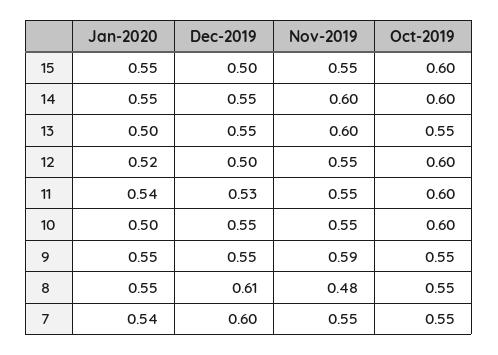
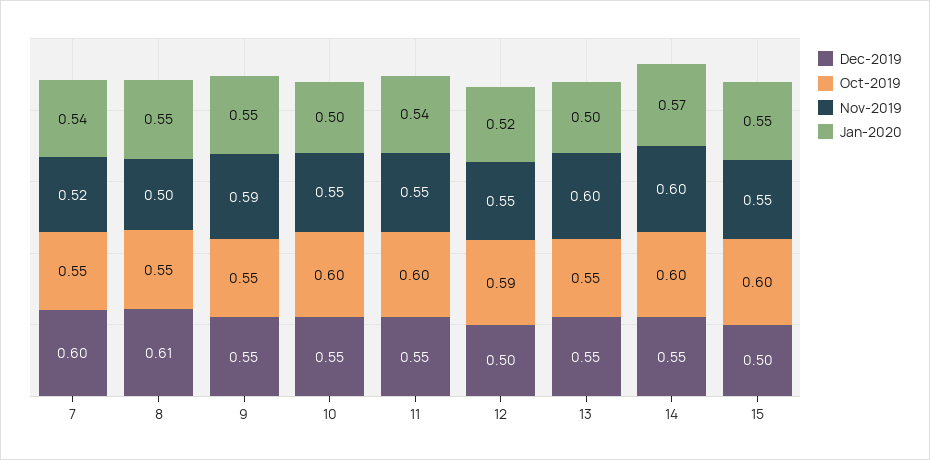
  {
    "Jan-2020": {
      "15": 0.55,
-     "14": 0.55,
+     "14": 0.57,
      "13": 0.5,
      "12": 0.52,
      "11": 0.54,
      "10": 0.5,
      "9": 0.55,
      "8": 0.55,
      "7": 0.54
    },
    "Dec-2019": {
      "15": 0.5,
      "14": 0.55,
      "13": 0.55,
      "12": 0.5,
-     "11": 0.53,
+     "11": 0.55,
      "10": 0.55,
      "9": 0.55,
      "8": 0.61,
      "7": 0.6
    },
    "Nov-2019": {
      "15": 0.55,
      "14": 0.6,
      "13": 0.6,
      "12": 0.55,
      "11": 0.55,
      "10": 0.55,
      "9": 0.59,
-     "8": 0.48,
+     "8": 0.5,
-     "7": 0.55
+     "7": 0.52
    },
    "Oct-2019": {
      "15": 0.6,
      "14": 0.6,
      "13": 0.55,
-     "12": 0.6,
+     "12": 0.59,
      "11": 0.6,
      "10": 0.6,
      "9": 0.55,
      "8": 0.55,
      "7": 0.55
    }
  }

